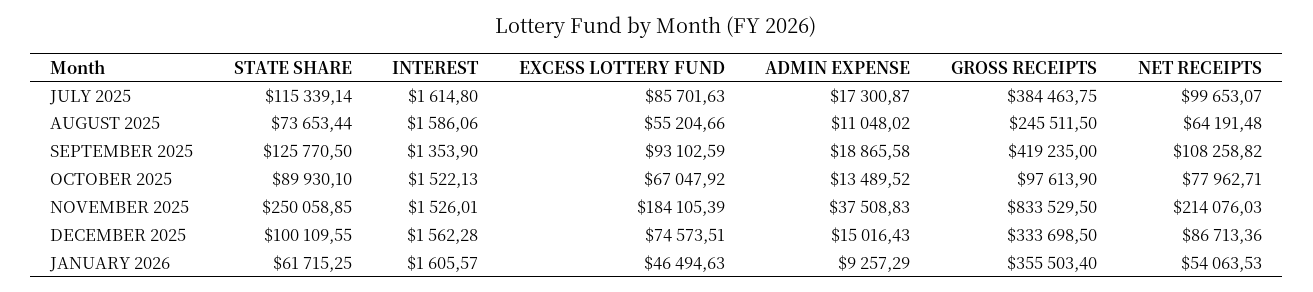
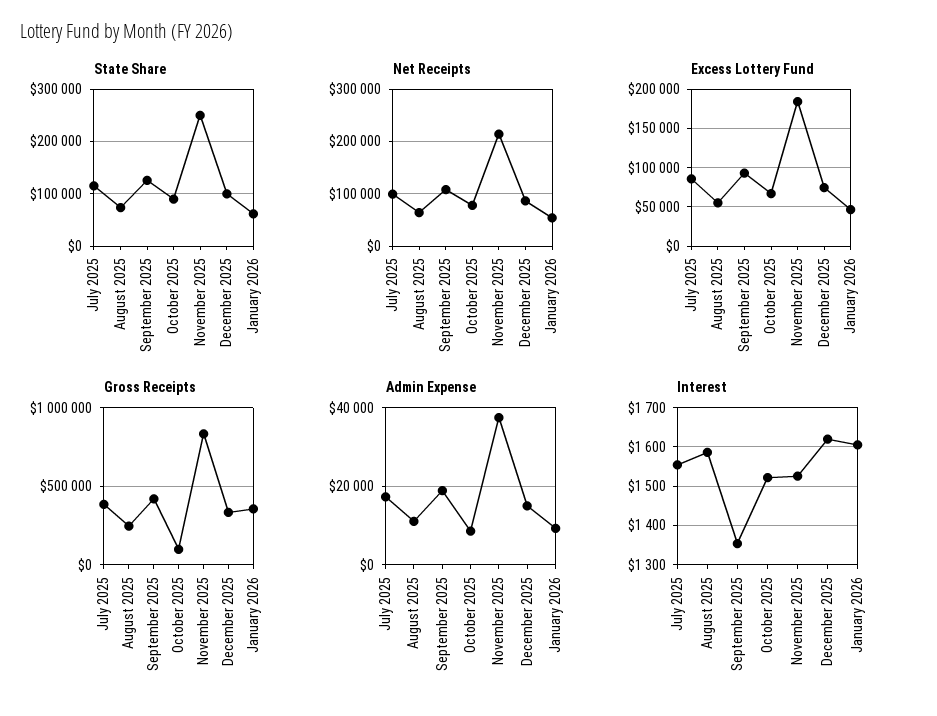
  {
    "STATE SHARE": {
      "JULY 2025": 115339.14,
      "AUGUST 2025": 73653.44,
      "SEPTEMBER 2025": 125770.5,
      "OCTOBER 2025": 89930.1,
      "NOVEMBER 2025": 250058.85,
      "DECEMBER 2025": 100109.55,
      "JANUARY 2026": 61715.25
    },
    "INTEREST": {
-     "JULY 2025": 1614.8,
+     "JULY 2025": 1560,
      "AUGUST 2025": 1586.06,
      "SEPTEMBER 2025": 1353.9,
      "OCTOBER 2025": 1522.13,
      "NOVEMBER 2025": 1526.01,
-     "DECEMBER 2025": 1562.28,
+     "DECEMBER 2025": 1620,
      "JANUARY 2026": 1605.57
    },
    "EXCESS LOTTERY FUND": {
      "JULY 2025": 85701.63,
      "AUGUST 2025": 55204.66,
      "SEPTEMBER 2025": 93102.59,
      "OCTOBER 2025": 67047.92,
      "NOVEMBER 2025": 184105.39,
      "DECEMBER 2025": 74573.51,
      "JANUARY 2026": 46494.63
    },
    "ADMIN EXPENSE": {
      "JULY 2025": 17300.87,
      "AUGUST 2025": 11048.02,
      "SEPTEMBER 2025": 18865.58,
-     "OCTOBER 2025": 13489.52,
+     "OCTOBER 2025": 8000,
      "NOVEMBER 2025": 37508.83,
      "DECEMBER 2025": 15016.43,
      "JANUARY 2026": 9257.29
    },
    "GROSS RECEIPTS": {
      "JULY 2025": 384463.75,
      "AUGUST 2025": 245511.5,
      "SEPTEMBER 2025": 419235,
      "OCTOBER 2025": 97613.9,
      "NOVEMBER 2025": 833529.5,
      "DECEMBER 2025": 333698.5,
      "JANUARY 2026": 355503.4
    },
    "NET RECEIPTS": {
      "JULY 2025": 99653.07,
      "AUGUST 2025": 64191.48,
      "SEPTEMBER 2025": 108258.82,
      "OCTOBER 2025": 77962.71,
      "NOVEMBER 2025": 214076.03,
      "DECEMBER 2025": 86713.36,
      "JANUARY 2026": 54063.53
    }
  }

